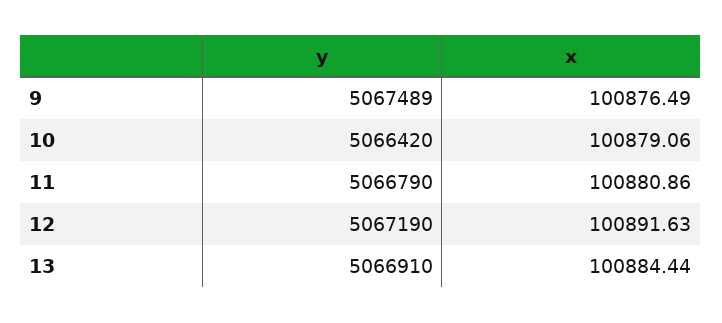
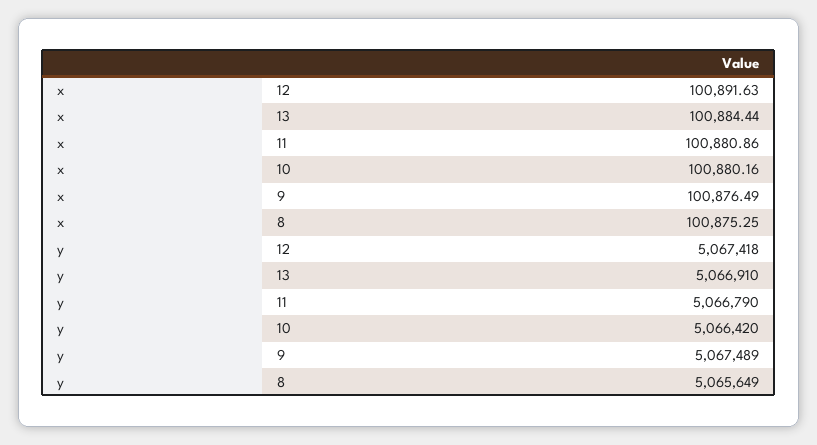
  {
    "y": {
      "9": 5067489,
      "10": 5066420,
      "11": 5066790,
-     "12": 5067190,
+     "12": 5067418,
-     "13": 5066910
+     "13": 5066910,
+     "8": 5065649
    },
    "x": {
      "9": 100876.49,
-     "10": 100879.06,
+     "10": 100880.16,
      "11": 100880.86,
      "12": 100891.63,
-     "13": 100884.44
+     "13": 100884.44,
+     "8": 100875.25
    }
  }

